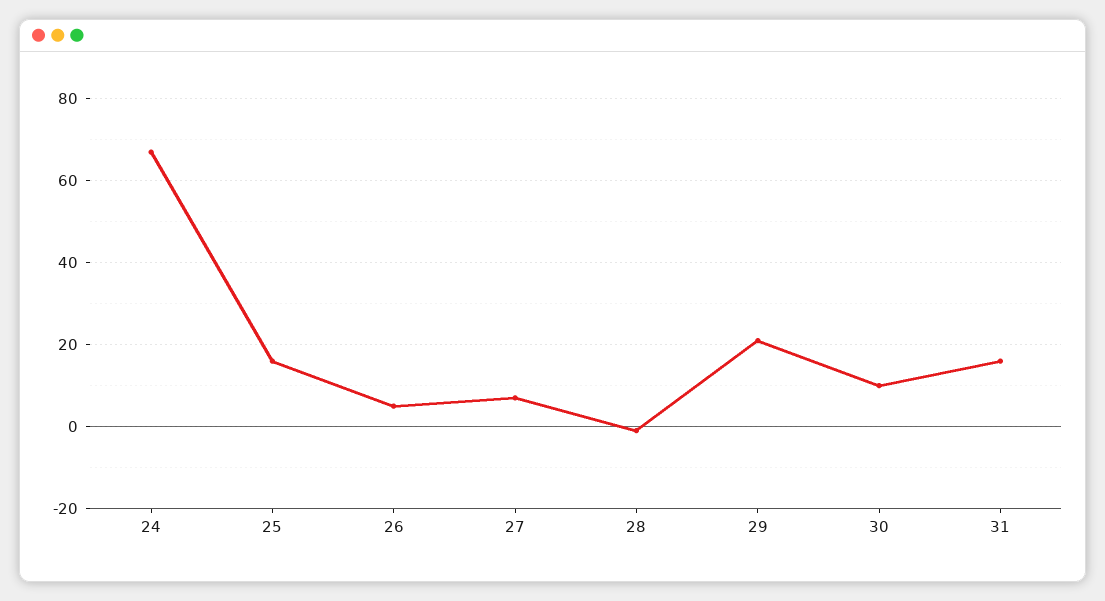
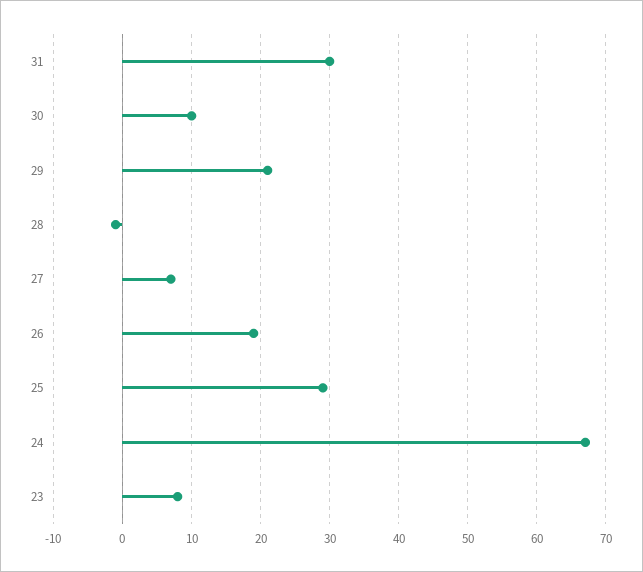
  {
    "24": 67,
-   "25": 15,
+   "25": 29,
-   "26": 5,
+   "26": 19,
    "27": 7,
    "28": -1,
    "29": 21,
    "30": 10,
-   "31": 15
+   "31": 30,
+   "23": 8
  }

